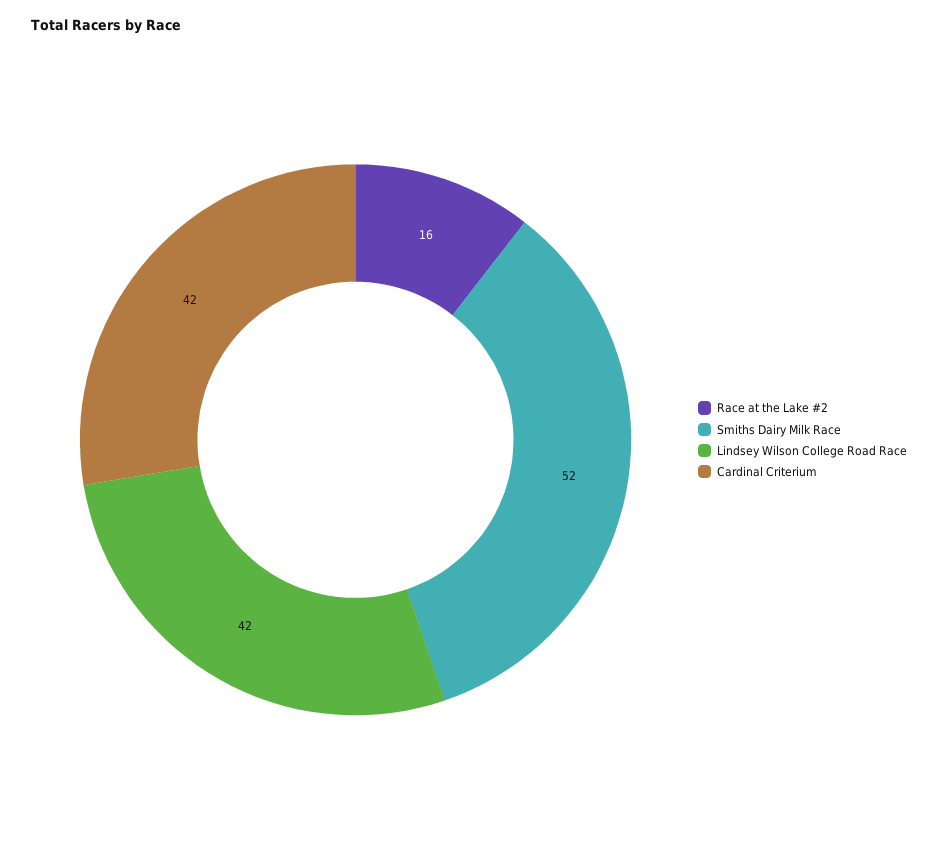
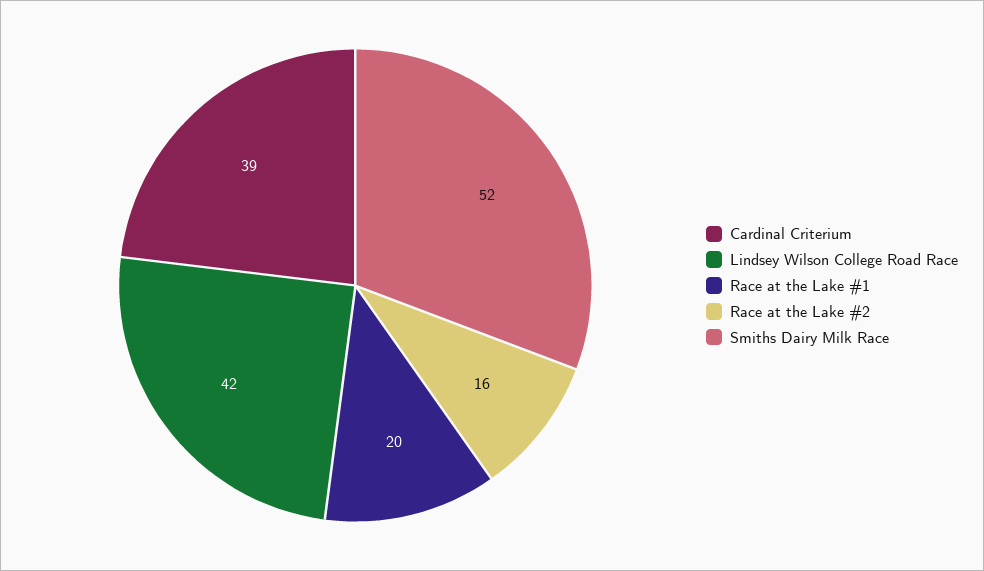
  {
    "Race at the Lake #2": 16,
    "Smiths Dairy Milk Race": 52,
    "Lindsey Wilson College Road Race": 42,
-   "Cardinal Criterium": 42
+   "Cardinal Criterium": 39,
+   "Race at the Lake #1": 20
  }

